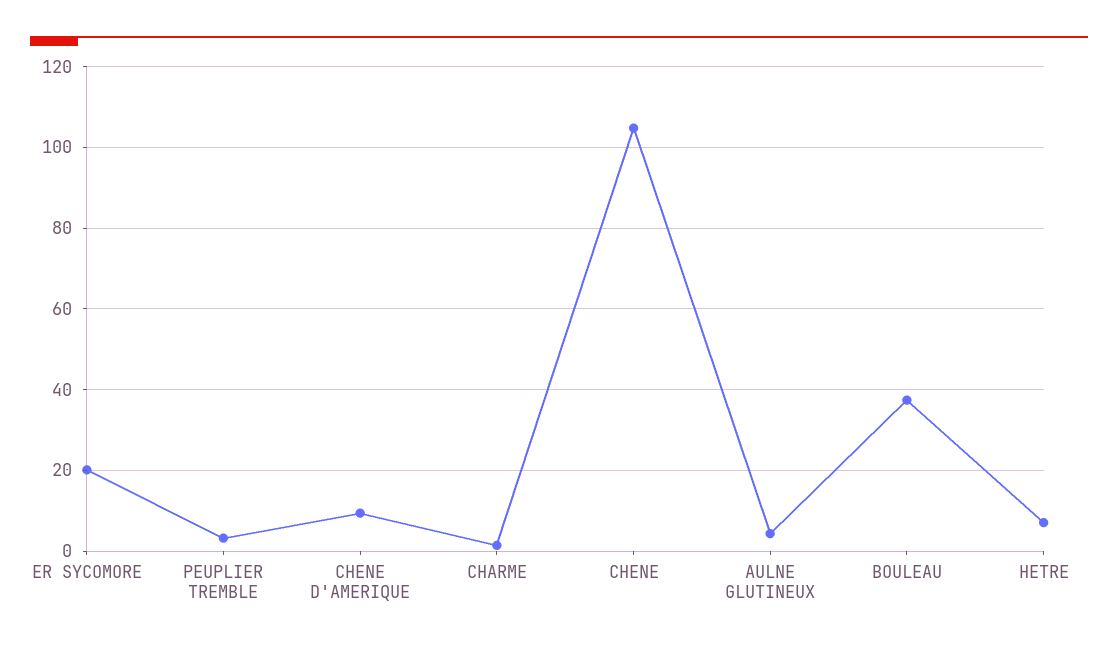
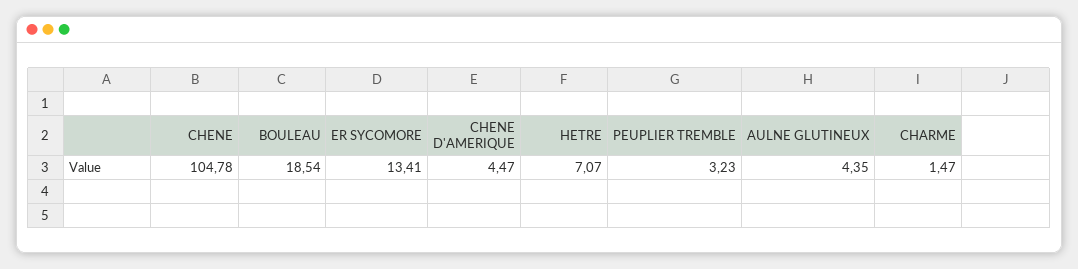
  {
-   "ER SYCOMORE": 20,
+   "ER SYCOMORE": 13.41,
    "PEUPLIER TREMBLE": 3.23,
-   "CHENE D'AMERIQUE": 10,
+   "CHENE D'AMERIQUE": 4.47,
    "CHARME": 1.47,
    "CHENE": 104.78,
    "AULNE GLUTINEUX": 4.35,
-   "BOULEAU": 38,
+   "BOULEAU": 18.54,
    "HETRE": 7.07
  }

